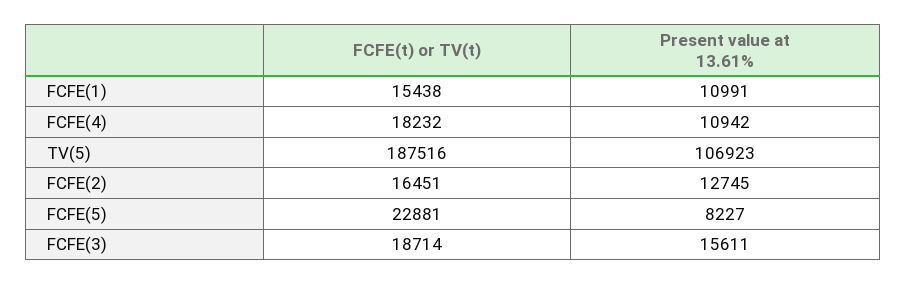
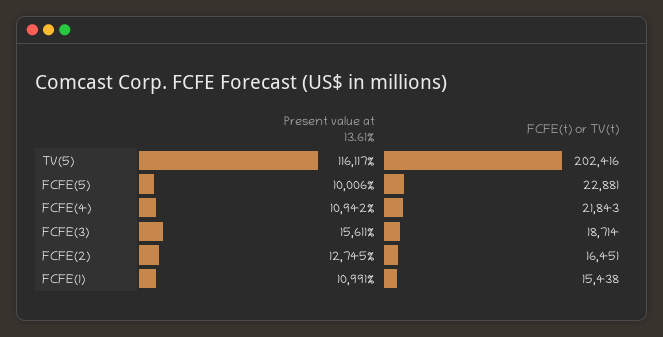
  {
    "FCFE(t) or TV(t)": {
      "FCFE(1)": 15438,
-     "FCFE(4)": 18232,
+     "FCFE(4)": 21843,
-     "TV(5)": 187516,
+     "TV(5)": 202416,
      "FCFE(2)": 16451,
      "FCFE(5)": 22881,
      "FCFE(3)": 18714
    },
    "Present value at 13.61%": {
      "FCFE(1)": 10991,
      "FCFE(4)": 10942,
-     "TV(5)": 106923,
+     "TV(5)": 116117,
      "FCFE(2)": 12745,
-     "FCFE(5)": 8227,
+     "FCFE(5)": 10006,
      "FCFE(3)": 15611
    }
  }

